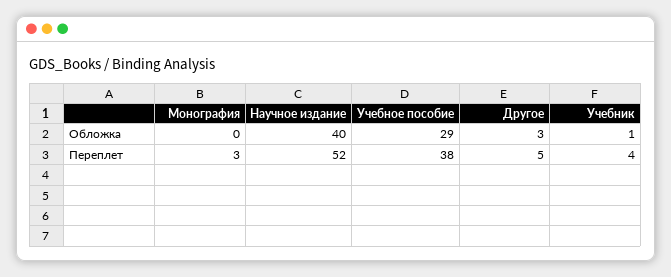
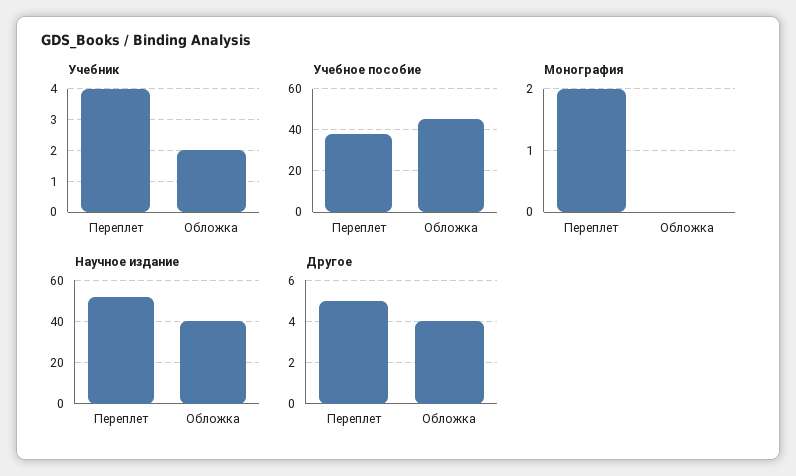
  {
    "Монография": {
      "Обложка": 0,
-     "Переплет": 3
+     "Переплет": 2
    },
    "Научное издание": {
      "Обложка": 40,
      "Переплет": 52
    },
    "Учебное пособие": {
-     "Обложка": 29,
+     "Обложка": 45,
      "Переплет": 38
    },
    "Другое": {
-     "Обложка": 3,
+     "Обложка": 4,
      "Переплет": 5
    },
    "Учебник": {
-     "Обложка": 1,
+     "Обложка": 2,
      "Переплет": 4
    }
  }

